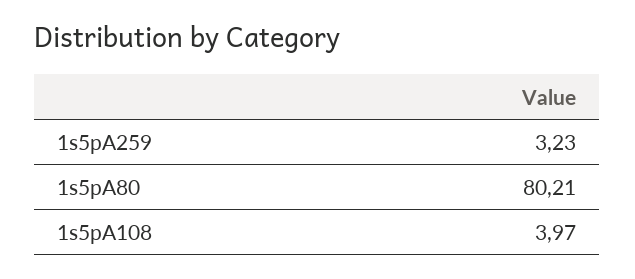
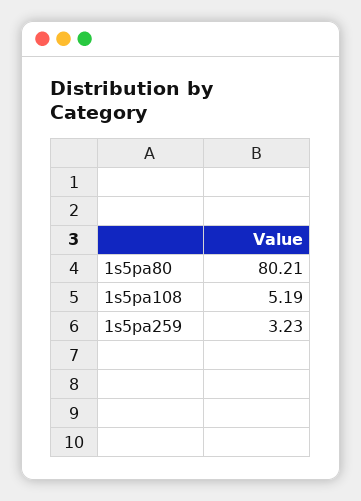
  {
    "1s5pA259": 3.23,
    "1s5pA80": 80.21,
-   "1s5pA108": 3.97
+   "1s5pA108": 5.19
  }

